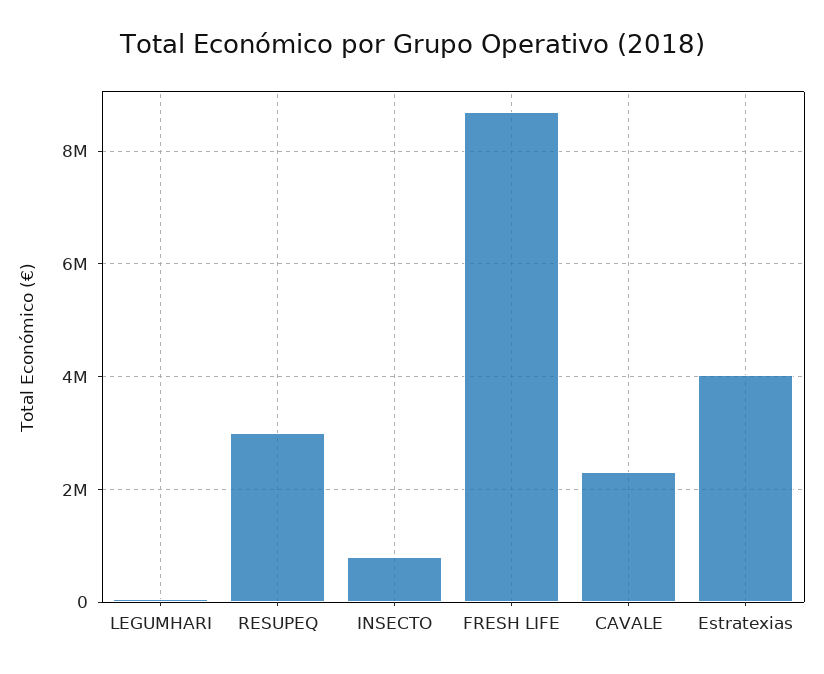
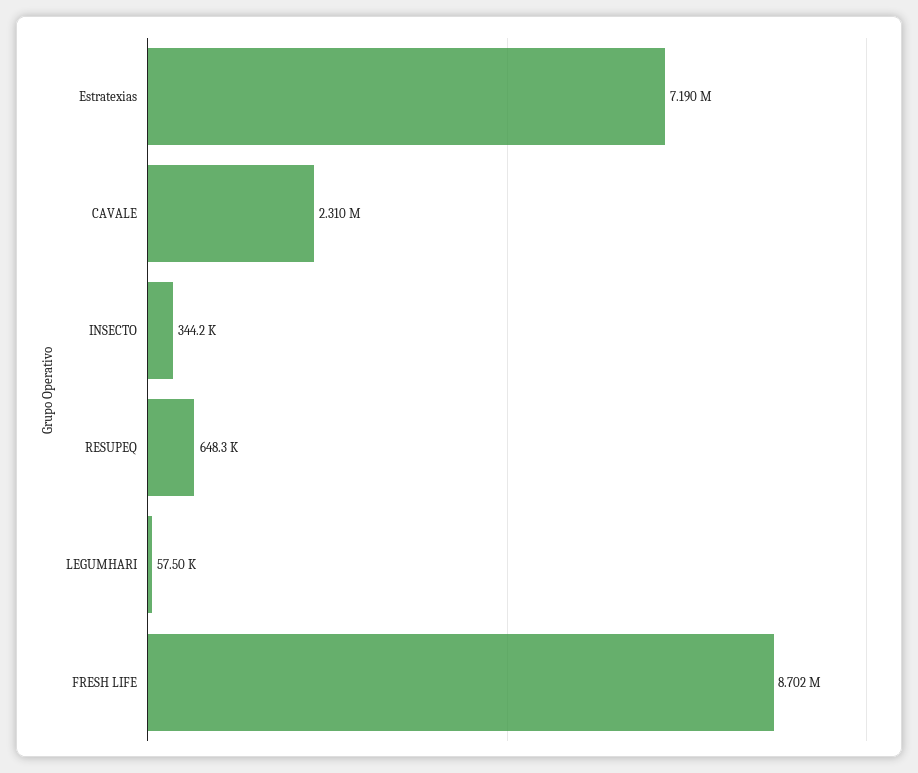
  {
    "LEGUMHARI": 57500,
-   "RESUPEQ": 3000000,
+   "RESUPEQ": 648300,
-   "INSECTO": 800000,
+   "INSECTO": 344200,
    "FRESH LIFE": 8702000,
    "CAVALE": 2310000,
-   "Estratexias": 4000000
+   "Estratexias": 7190000
  }

